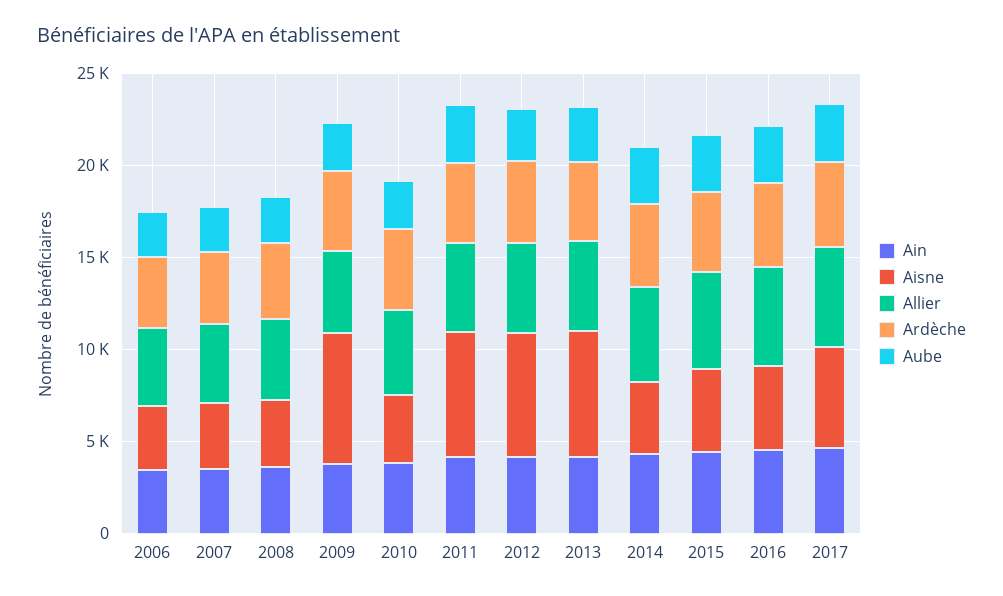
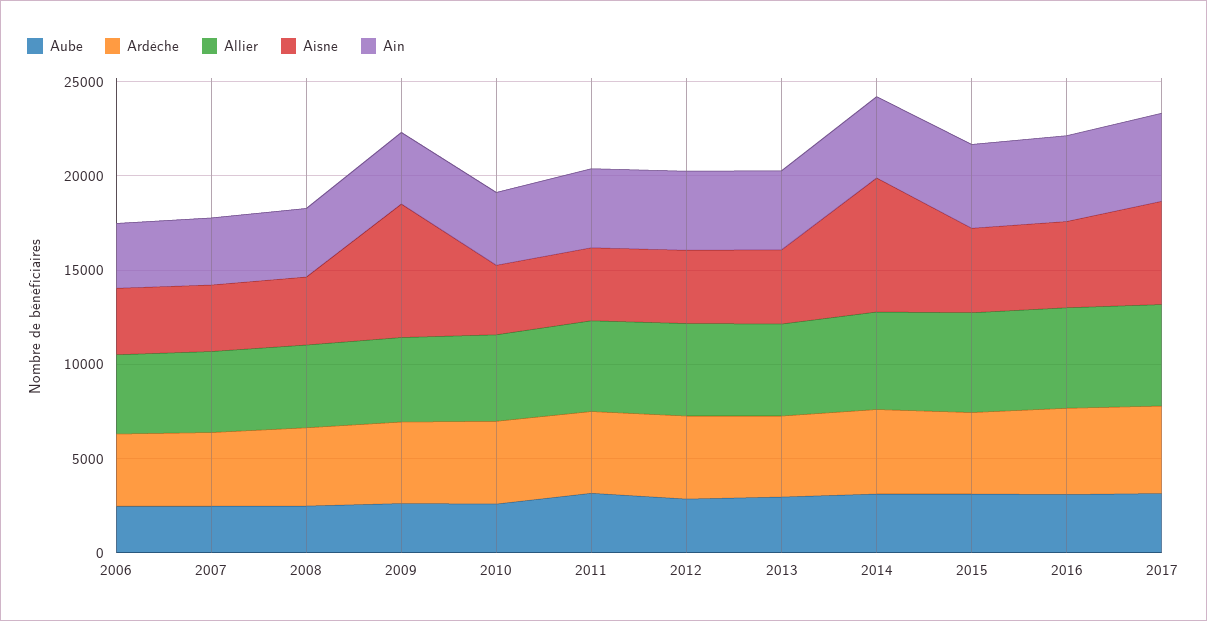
  {
    "Ain": {
      "2006": 3000,
      "2007": 4000,
      "2008": 4000,
      "2009": 4000,
      "2010": 4000,
      "2011": 4000,
      "2012": 4000,
      "2013": 4000,
      "2014": 4000,
      "2015": 4000,
      "2016": 5000,
      "2017": 5000
    },
    "Aisne": {
      "2006": 4000,
      "2007": 4000,
      "2008": 4000,
      "2009": 7000,
      "2010": 4000,
-     "2011": 7000,
+     "2011": 4000,
-     "2012": 7000,
+     "2012": 4000,
-     "2013": 7000,
+     "2013": 4000,
-     "2014": 4000,
+     "2014": 7000,
      "2015": 4000,
      "2016": 5000,
      "2017": 5000
    },
    "Allier": {
      "2006": 4000,
      "2007": 4000,
      "2008": 4000,
      "2009": 4000,
      "2010": 5000,
      "2011": 5000,
      "2012": 5000,
      "2013": 5000,
      "2014": 5000,
      "2015": 5000,
      "2016": 5000,
      "2017": 5000
    },
    "Ardèche": {
      "2006": 4000,
      "2007": 4000,
      "2008": 4000,
      "2009": 4000,
      "2010": 4000,
      "2011": 4000,
      "2012": 4000,
      "2013": 4000,
      "2014": 4000,
      "2015": 4000,
      "2016": 5000,
      "2017": 5000
    },
    "Aube": {
      "2006": 2000,
      "2007": 2000,
      "2008": 2000,
      "2009": 3000,
      "2010": 3000,
      "2011": 3000,
      "2012": 3000,
      "2013": 3000,
      "2014": 3000,
      "2015": 3000,
      "2016": 3000,
      "2017": 3000
    }
  }

